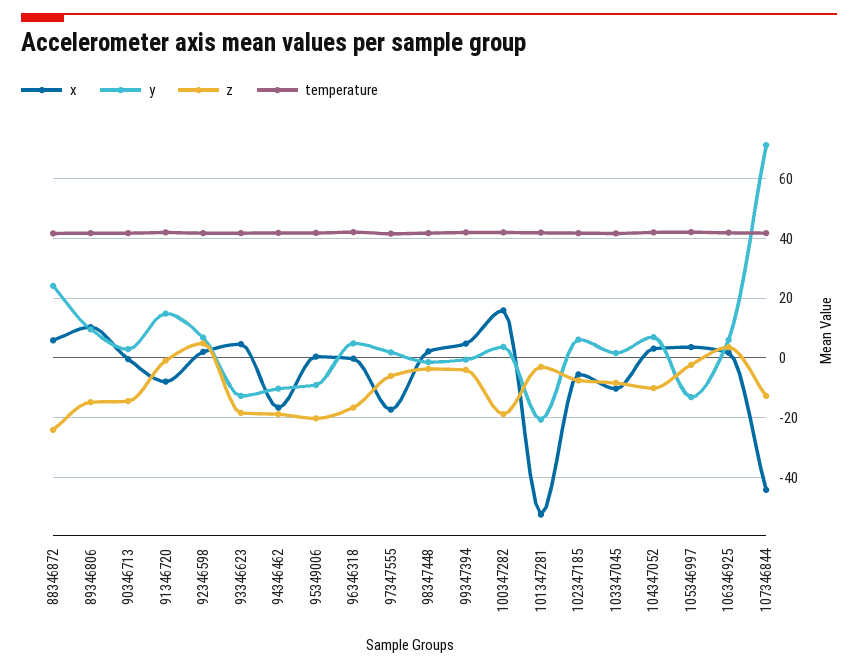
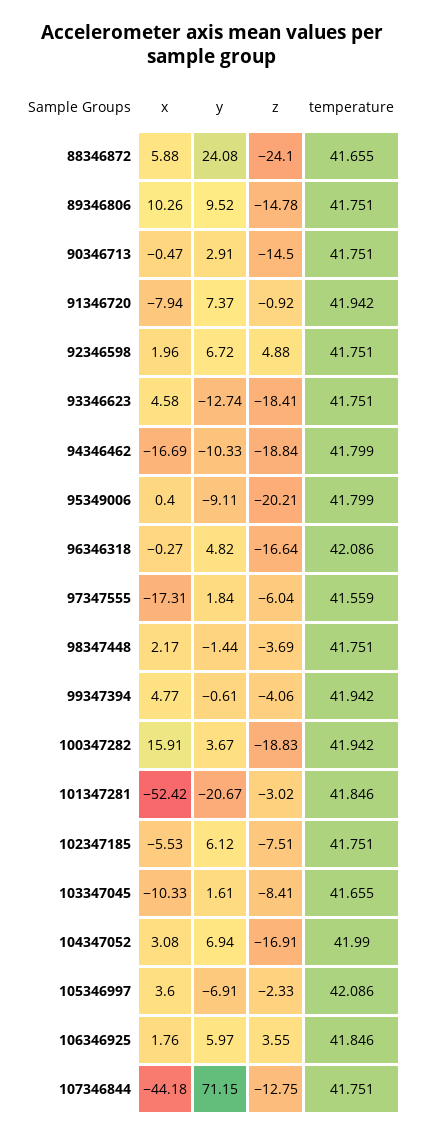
  {
    "x": {
      "88346872": 5.88,
      "89346806": 10.26,
      "90346713": -0.47,
      "91346720": -7.94,
      "92346598": 1.96,
      "93346623": 4.58,
      "94346462": -16.69,
      "95349006": 0.4,
      "96346318": -0.27,
      "97347555": -17.31,
      "98347448": 2.17,
      "99347394": 4.77,
      "100347282": 15.91,
      "101347281": -52.42,
      "102347185": -5.53,
      "103347045": -10.33,
      "104347052": 3.08,
      "105346997": 3.6,
      "106346925": 1.76,
      "107346844": -44.18
    },
    "y": {
      "88346872": 24.08,
      "89346806": 9.52,
      "90346713": 2.91,
-     "91346720": 15,
+     "91346720": 7.37,
      "92346598": 6.72,
      "93346623": -12.74,
      "94346462": -10.33,
      "95349006": -9.11,
      "96346318": 4.82,
      "97347555": 1.84,
      "98347448": -1.44,
      "99347394": -0.61,
      "100347282": 3.67,
      "101347281": -20.67,
      "102347185": 6.12,
      "103347045": 1.61,
      "104347052": 6.94,
-     "105346997": -12.5,
+     "105346997": -6.91,
      "106346925": 5.97,
      "107346844": 71.15
    },
    "z": {
      "88346872": -24.1,
      "89346806": -14.78,
      "90346713": -14.5,
      "91346720": -0.92,
      "92346598": 4.88,
      "93346623": -18.41,
      "94346462": -18.84,
      "95349006": -20.21,
      "96346318": -16.64,
      "97347555": -6.04,
      "98347448": -3.69,
      "99347394": -4.06,
      "100347282": -18.83,
      "101347281": -3.02,
      "102347185": -7.51,
      "103347045": -8.41,
-     "104347052": -10,
+     "104347052": -16.91,
      "105346997": -2.33,
      "106346925": 3.55,
      "107346844": -12.75
    },
    "temperature": {
      "88346872": 41.655,
      "89346806": 41.751,
      "90346713": 41.751,
      "91346720": 41.942,
      "92346598": 41.751,
      "93346623": 41.751,
      "94346462": 41.799,
      "95349006": 41.799,
      "96346318": 42.086,
      "97347555": 41.559,
      "98347448": 41.751,
      "99347394": 41.942,
      "100347282": 41.942,
      "101347281": 41.846,
      "102347185": 41.751,
      "103347045": 41.655,
      "104347052": 41.99,
      "105346997": 42.086,
      "106346925": 41.846,
      "107346844": 41.751
    }
  }

